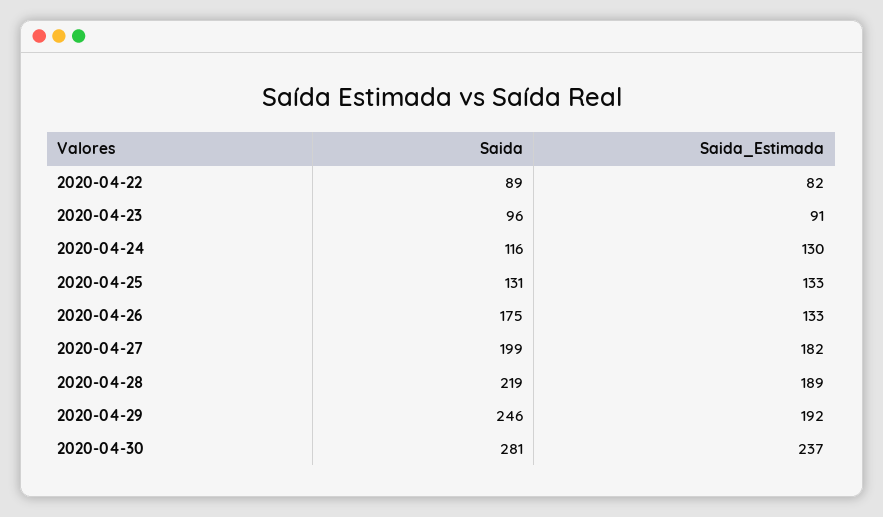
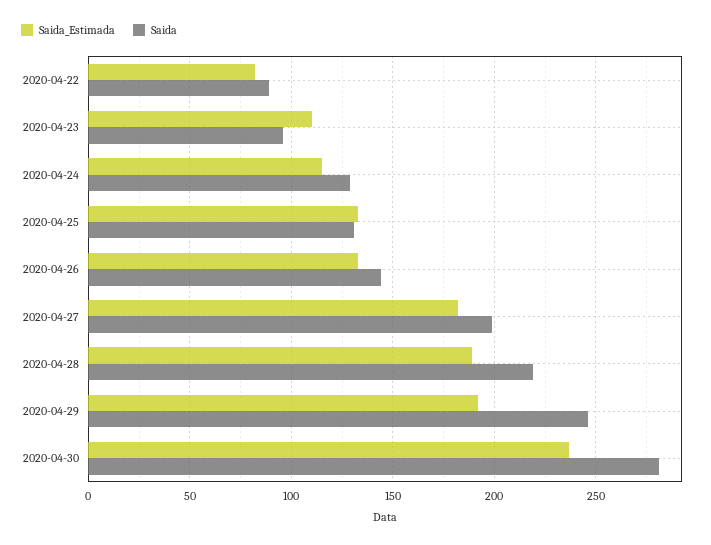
  {
    "Saida": {
      "2020-04-22": 89,
      "2020-04-23": 96,
-     "2020-04-24": 116,
+     "2020-04-24": 130,
      "2020-04-25": 131,
-     "2020-04-26": 175,
+     "2020-04-26": 145,
      "2020-04-27": 199,
      "2020-04-28": 219,
      "2020-04-29": 246,
      "2020-04-30": 281
    },
    "Saida_Estimada": {
      "2020-04-22": 82,
-     "2020-04-23": 91,
+     "2020-04-23": 110,
-     "2020-04-24": 130,
+     "2020-04-24": 115,
      "2020-04-25": 133,
      "2020-04-26": 133,
      "2020-04-27": 182,
      "2020-04-28": 189,
      "2020-04-29": 192,
      "2020-04-30": 237
    }
  }

